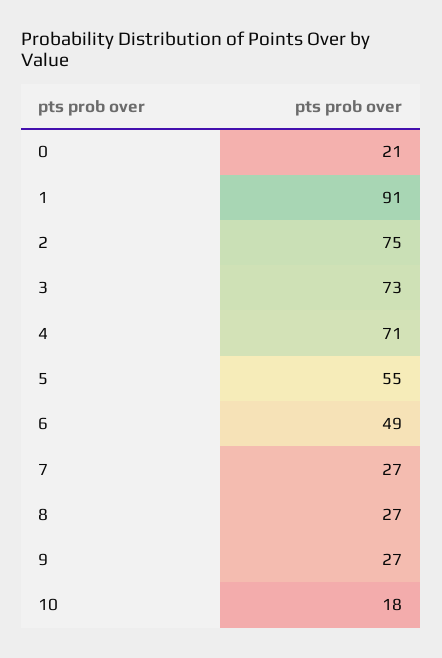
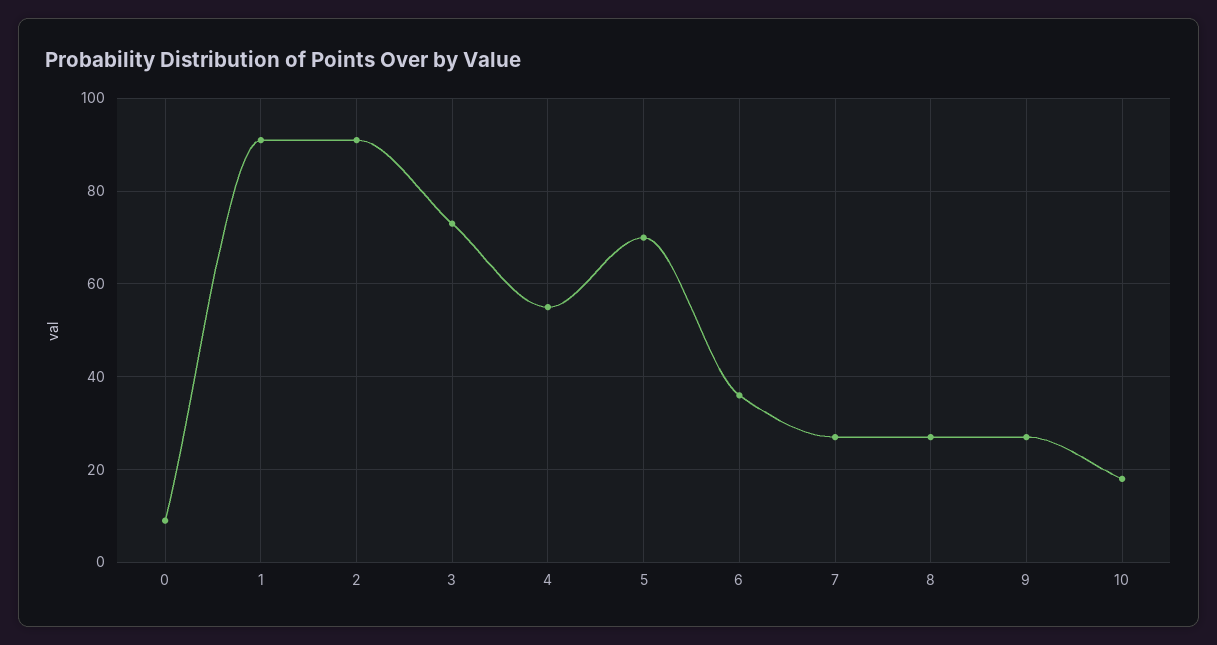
  {
-   "0": 21,
+   "0": 10,
    "1": 91,
-   "2": 75,
+   "2": 90,
    "3": 73,
-   "4": 71,
+   "4": 55,
-   "5": 55,
+   "5": 70,
-   "6": 49,
+   "6": 35,
    "7": 27,
    "8": 27,
    "9": 27,
    "10": 18
  }

